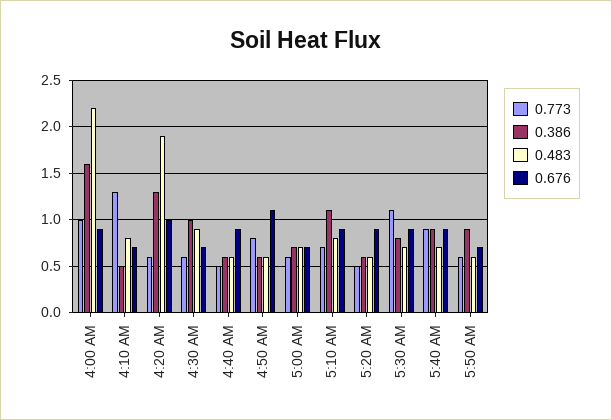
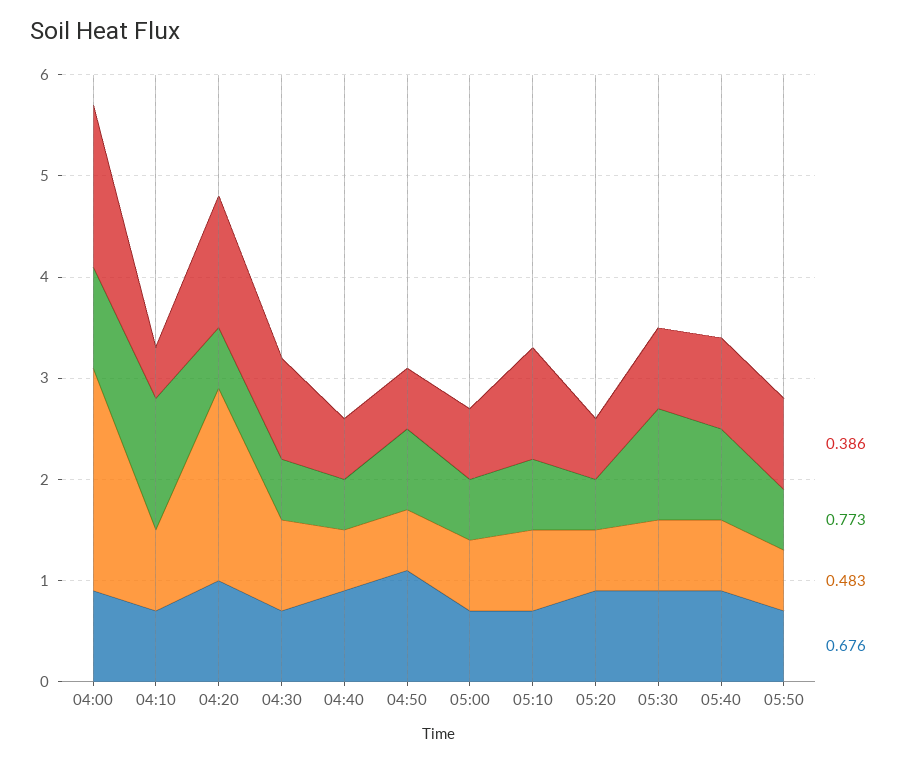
  {
    "0.773": {
      "4:00 AM": 1,
      "4:10 AM": 1.3,
      "4:20 AM": 0.6,
      "4:30 AM": 0.6,
      "4:40 AM": 0.5,
      "4:50 AM": 0.8,
      "5:00 AM": 0.6,
      "5:10 AM": 0.7,
      "5:20 AM": 0.5,
      "5:30 AM": 1.1,
      "5:40 AM": 0.9,
      "5:50 AM": 0.6
    },
    "0.386": {
      "4:00 AM": 1.6,
      "4:10 AM": 0.5,
      "4:20 AM": 1.3,
      "4:30 AM": 1,
      "4:40 AM": 0.6,
      "4:50 AM": 0.6,
      "5:00 AM": 0.7,
      "5:10 AM": 1.1,
      "5:20 AM": 0.6,
      "5:30 AM": 0.8,
      "5:40 AM": 0.9,
      "5:50 AM": 0.9
    },
    "0.483": {
      "4:00 AM": 2.2,
      "4:10 AM": 0.8,
      "4:20 AM": 1.9,
      "4:30 AM": 0.9,
      "4:40 AM": 0.6,
      "4:50 AM": 0.6,
      "5:00 AM": 0.7,
      "5:10 AM": 0.8,
      "5:20 AM": 0.6,
      "5:30 AM": 0.7,
      "5:40 AM": 0.7,
      "5:50 AM": 0.6
    },
    "0.676": {
      "4:00 AM": 0.9,
      "4:10 AM": 0.7,
      "4:20 AM": 1,
      "4:30 AM": 0.7,
      "4:40 AM": 0.9,
      "4:50 AM": 1.1,
      "5:00 AM": 0.7,
-     "5:10 AM": 0.9,
+     "5:10 AM": 0.7,
      "5:20 AM": 0.9,
      "5:30 AM": 0.9,
      "5:40 AM": 0.9,
      "5:50 AM": 0.7
    }
  }

